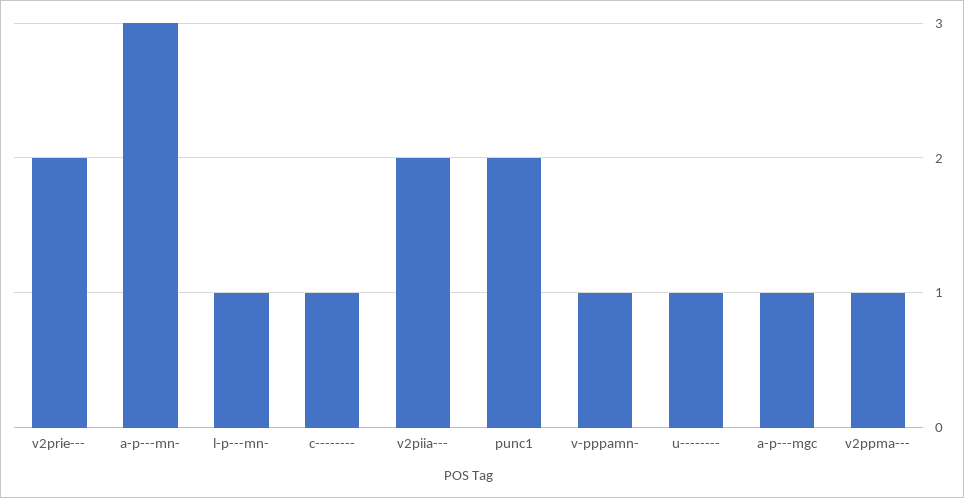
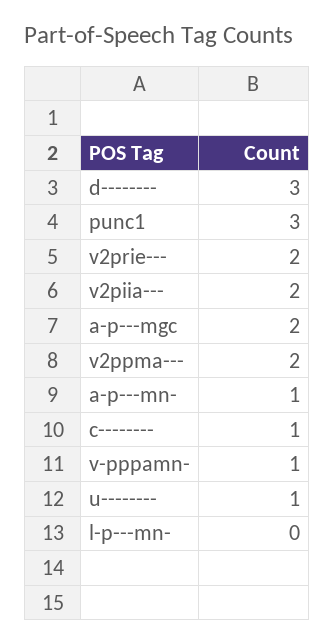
  {
    "v2prie---": 2,
-   "a-p---mn-": 3,
+   "a-p---mn-": 1,
-   "l-p---mn-": 1,
+   "l-p---mn-": 0,
    "c--------": 1,
    "v2piia---": 2,
-   "punc1": 2,
+   "punc1": 3,
    "v-pppamn-": 1,
    "u--------": 1,
-   "a-p---mgc": 1,
+   "a-p---mgc": 2,
-   "v2ppma---": 1
+   "v2ppma---": 2,
+   "d--------": 3
  }

